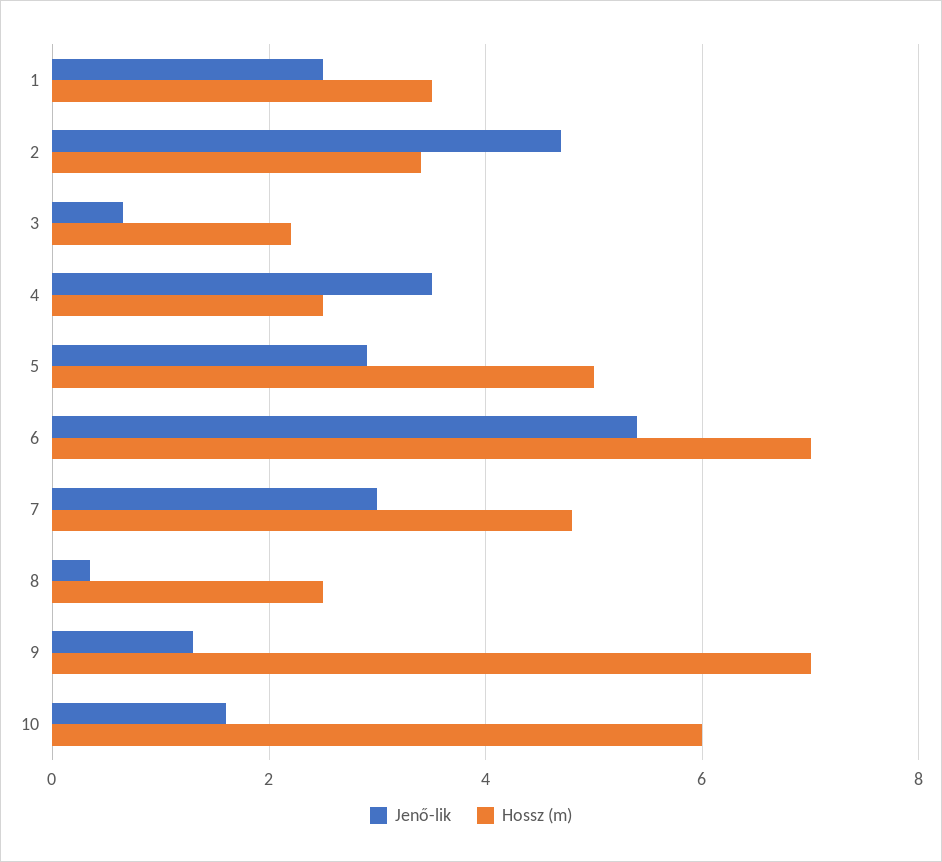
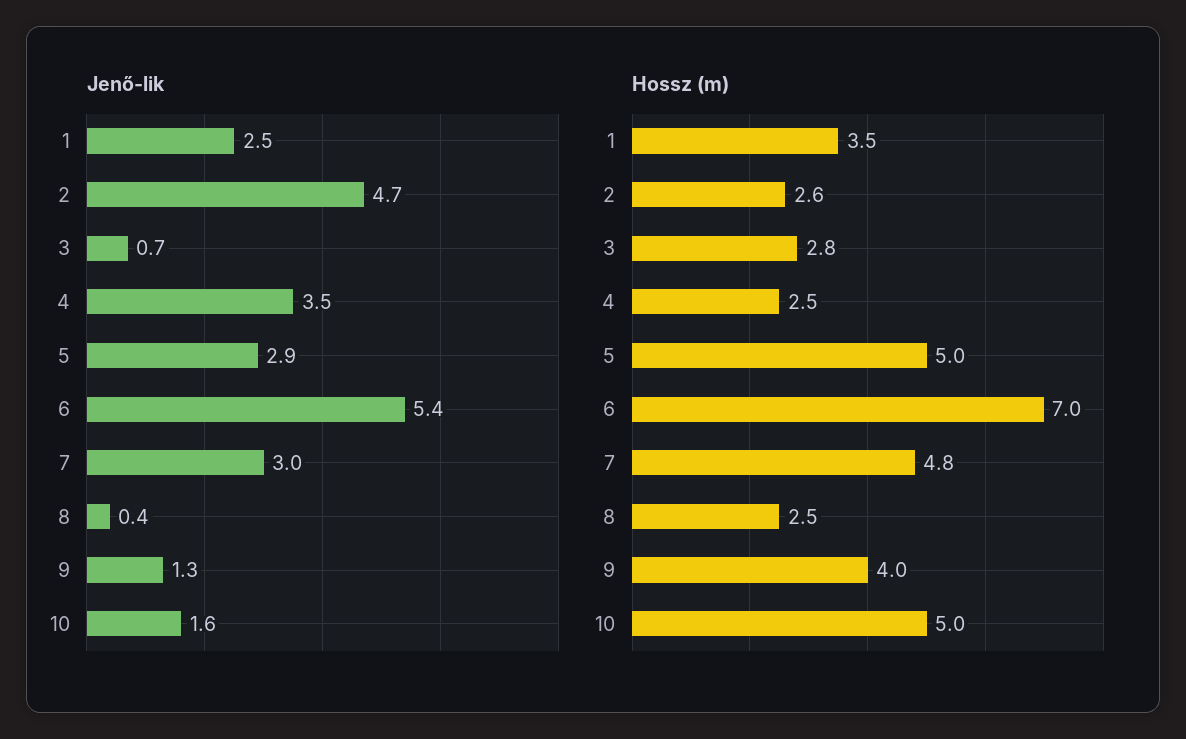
  {
    "Jenő-lik": {
      "1": 2.5,
      "2": 4.7,
      "3": 0.7,
      "4": 3.5,
      "5": 2.9,
      "6": 5.4,
      "7": 3,
      "8": 0.4,
      "9": 1.3,
      "10": 1.6
    },
    "Hossz (m)": {
      "1": 3.5,
-     "2": 3.4,
+     "2": 2.6,
-     "3": 2.2,
+     "3": 2.8,
      "4": 2.5,
      "5": 5,
      "6": 7,
      "7": 4.8,
      "8": 2.5,
-     "9": 7,
+     "9": 4,
-     "10": 6
+     "10": 5
    }
  }

